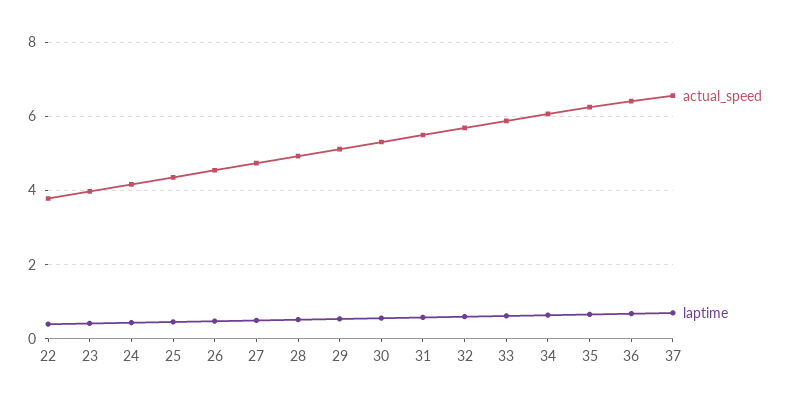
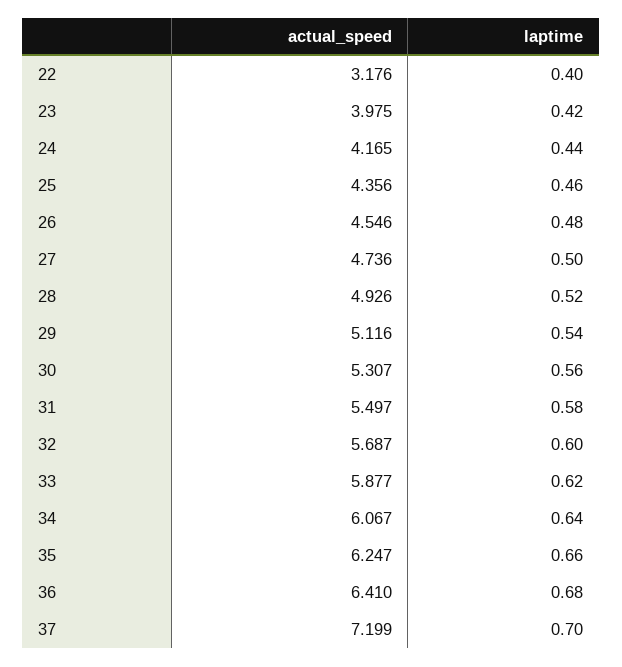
  {
    "actual_speed": {
-     "22": 3.8,
+     "22": 3.176,
      "23": 3.975,
      "24": 4.165,
      "25": 4.356,
      "26": 4.546,
      "27": 4.736,
      "28": 4.926,
      "29": 5.116,
      "30": 5.307,
      "31": 5.497,
      "32": 5.687,
      "33": 5.877,
      "34": 6.067,
      "35": 6.247,
      "36": 6.41,
-     "37": 6.6
+     "37": 7.199
    },
    "laptime": {
      "22": 0.4,
      "23": 0.42,
      "24": 0.44,
      "25": 0.46,
      "26": 0.48,
      "27": 0.5,
      "28": 0.52,
      "29": 0.54,
      "30": 0.56,
      "31": 0.58,
      "32": 0.6,
      "33": 0.62,
      "34": 0.64,
      "35": 0.66,
      "36": 0.68,
      "37": 0.7
    }
  }

